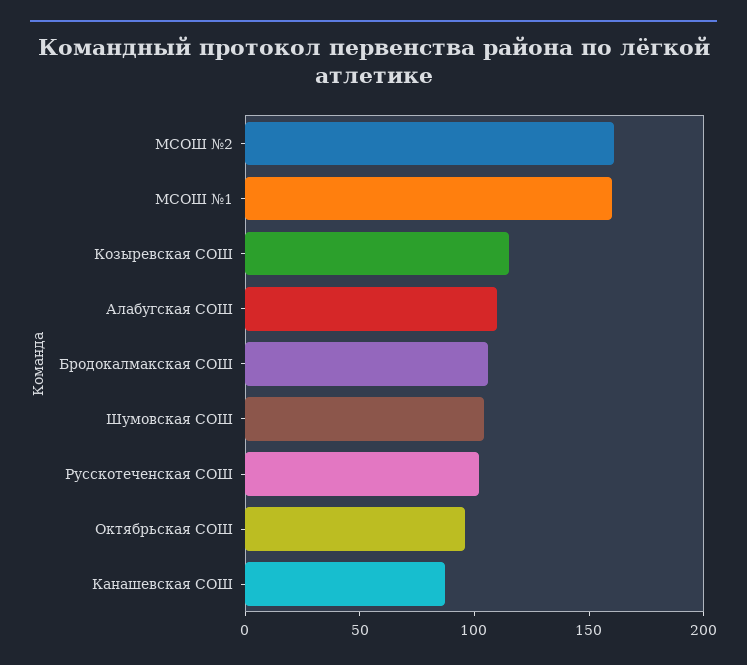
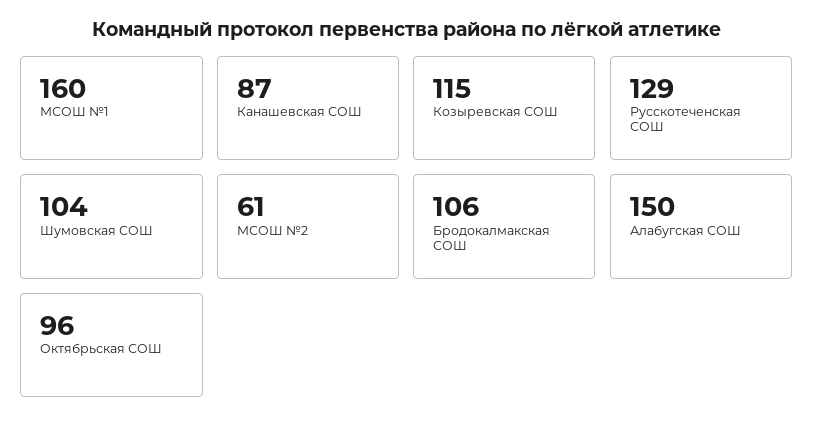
  {
-   "МСОШ №2": 160,
+   "МСОШ №2": 61,
    "МСОШ №1": 160,
    "Козыревская СОШ": 115,
-   "Алабугская СОШ": 110,
+   "Алабугская СОШ": 150,
    "Бродокалмакская СОШ": 106,
    "Шумовская СОШ": 104,
-   "Русскотеченская СОШ": 100,
+   "Русскотеченская СОШ": 129,
    "Октябрьская СОШ": 96,
    "Канашевская СОШ": 87
  }

